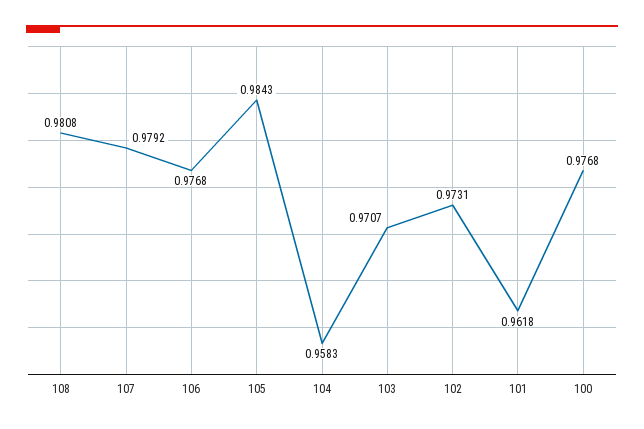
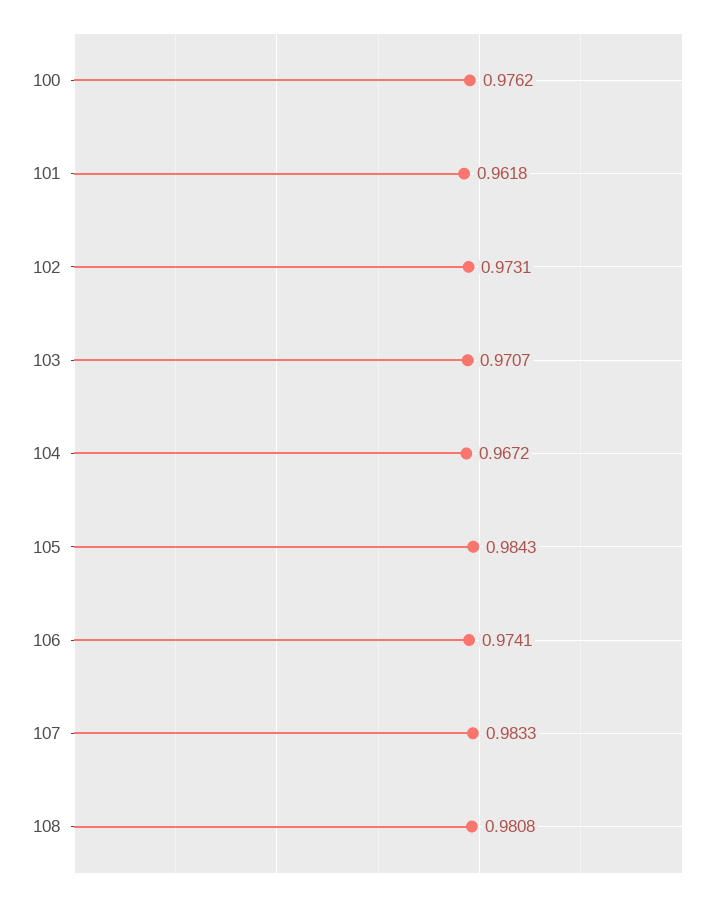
  {
    "108": 0.9808,
-   "107": 0.9792,
+   "107": 0.9833,
-   "106": 0.9768,
+   "106": 0.9741,
    "105": 0.9843,
-   "104": 0.9583,
+   "104": 0.9672,
    "103": 0.9707,
    "102": 0.9731,
    "101": 0.9618,
-   "100": 0.9768
+   "100": 0.9762
  }

